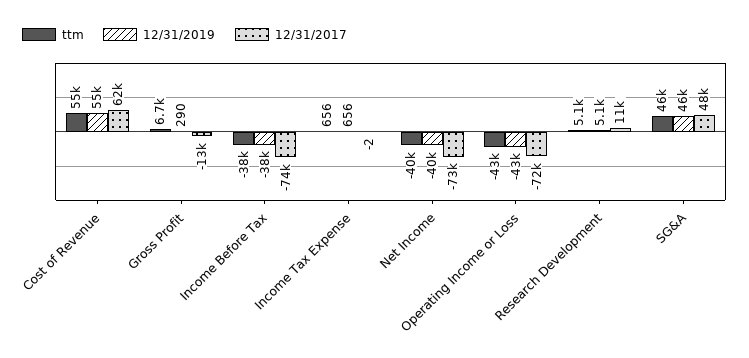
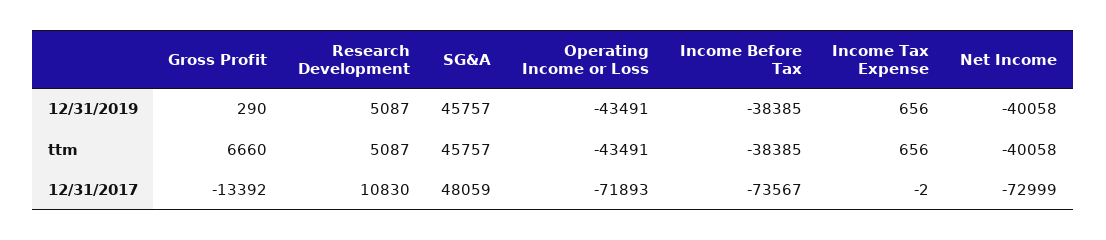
  {
    "ttm": {
-     "Cost of Revenue": 55000,
      "Gross Profit": 6660,
      "Income Before Tax": -38385,
      "Income Tax Expense": 656,
      "Net Income": -40058,
      "Operating Income or Loss": -43491,
      "Research Development": 5087,
      "SG&A": 45757
    },
    "12/31/2019": {
-     "Cost of Revenue": 55000,
      "Gross Profit": 290,
      "Income Before Tax": -38385,
      "Income Tax Expense": 656,
      "Net Income": -40058,
      "Operating Income or Loss": -43491,
      "Research Development": 5087,
      "SG&A": 45757
    },
    "12/31/2017": {
-     "Cost of Revenue": 62000,
      "Gross Profit": -13392,
      "Income Before Tax": -73567,
      "Income Tax Expense": -2,
      "Net Income": -72999,
      "Operating Income or Loss": -71893,
      "Research Development": 10830,
      "SG&A": 48059
    }
  }

